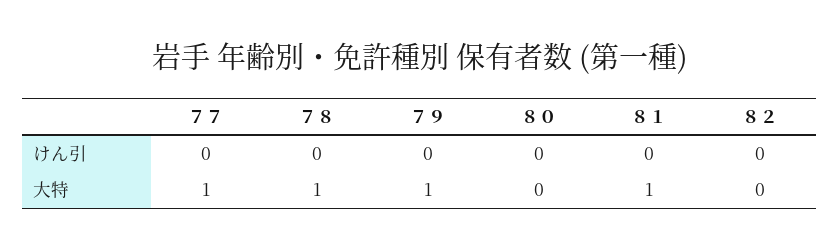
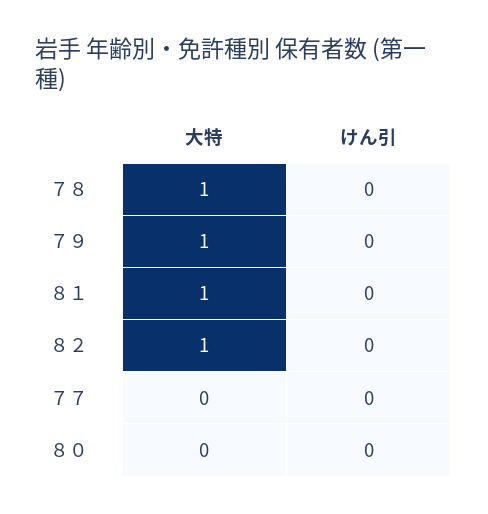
  {
    "７７": {
      "けん引": 0,
-     "大特": 1
+     "大特": 0
    },
    "７８": {
      "けん引": 0,
      "大特": 1
    },
    "７９": {
      "けん引": 0,
      "大特": 1
    },
    "８０": {
      "けん引": 0,
      "大特": 0
    },
    "８１": {
      "けん引": 0,
      "大特": 1
    },
    "８２": {
      "けん引": 0,
-     "大特": 0
+     "大特": 1
    }
  }

